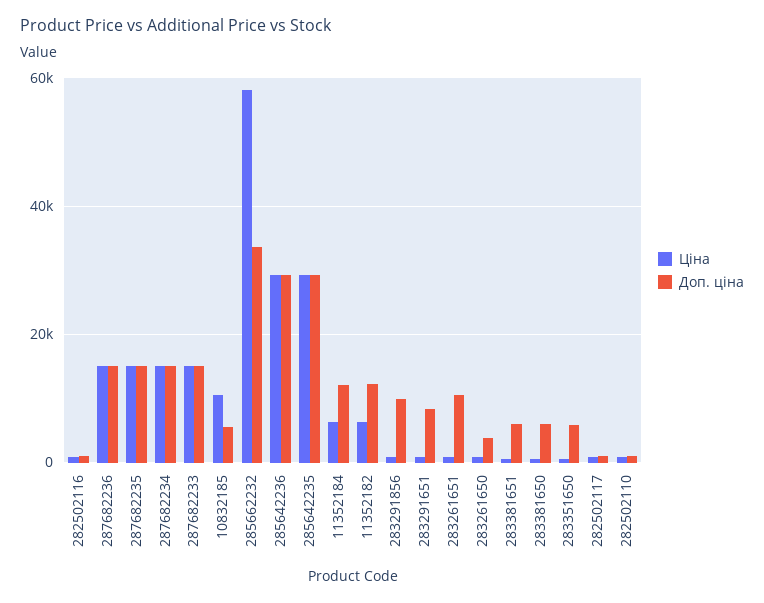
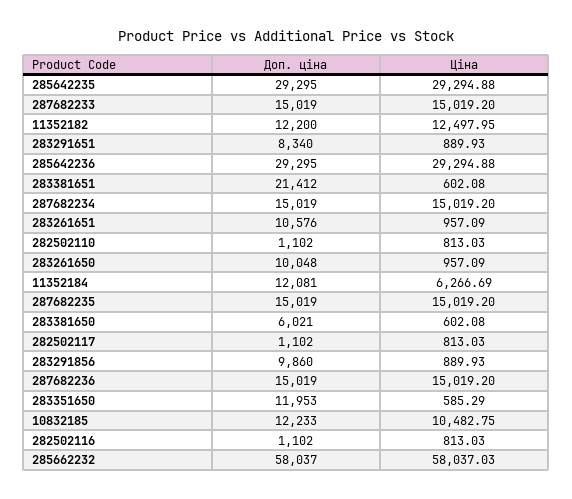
  {
    "Ціна": {
      "282502116": 813.03,
      "287682236": 15019.2,
      "287682235": 15019.2,
      "287682234": 15019.2,
      "287682233": 15019.2,
      "10832185": 10482.75,
      "285662232": 58037.03,
      "285642236": 29294.88,
      "285642235": 29294.88,
      "11352184": 6266.69,
-     "11352182": 6000,
+     "11352182": 12497.95,
      "283291856": 889.93,
      "283291651": 889.93,
      "283261651": 957.09,
      "283261650": 957.09,
      "283381651": 602.08,
      "283381650": 602.08,
      "283351650": 585.29,
      "282502117": 813.03,
      "282502110": 813.03
    },
    "Доп. ціна": {
      "282502116": 1102,
      "287682236": 15019,
      "287682235": 15019,
      "287682234": 15019,
      "287682233": 15019,
-     "10832185": 6000,
+     "10832185": 12233,
-     "285662232": 34000,
+     "285662232": 58037,
      "285642236": 29295,
      "285642235": 29295,
      "11352184": 12081,
      "11352182": 12200,
      "283291856": 9860,
      "283291651": 8340,
      "283261651": 10576,
-     "283261650": 4000,
+     "283261650": 10048,
-     "283381651": 6000,
+     "283381651": 21412,
      "283381650": 6021,
-     "283351650": 6000,
+     "283351650": 11953,
      "282502117": 1102,
      "282502110": 1102
    }
  }

